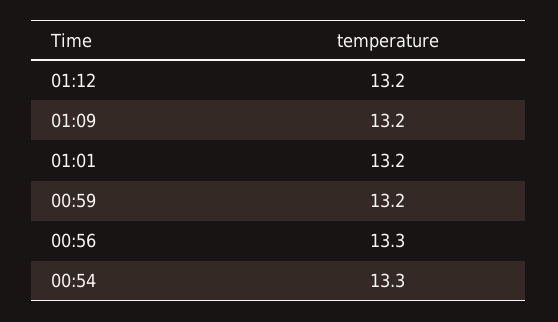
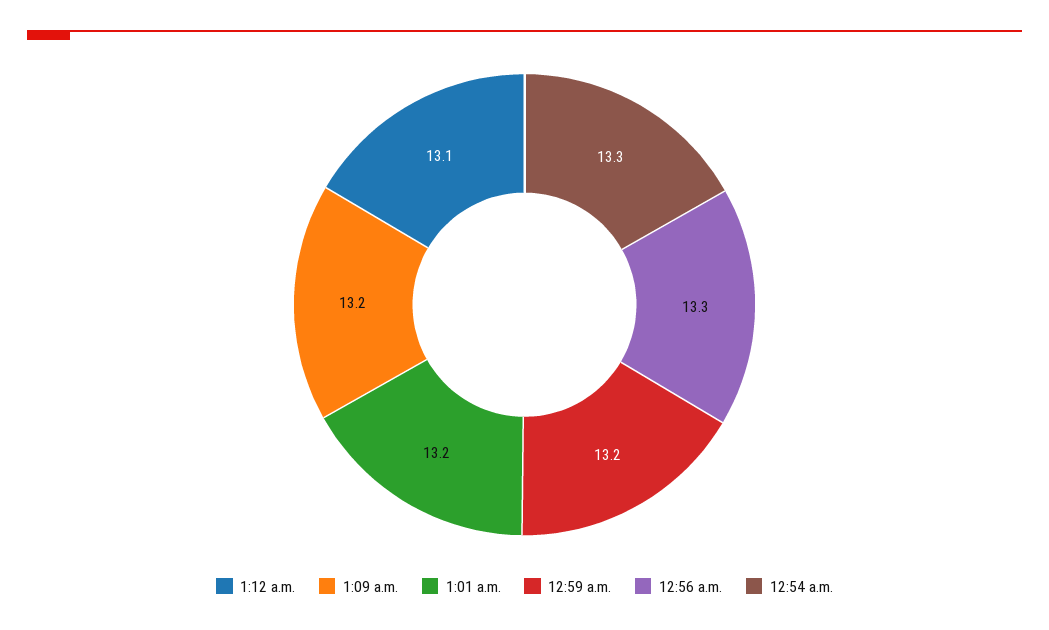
  {
-   "01:12": 13.2,
+   "01:12": 13.1,
    "01:09": 13.2,
    "01:01": 13.2,
    "00:59": 13.2,
    "00:56": 13.3,
    "00:54": 13.3
  }

